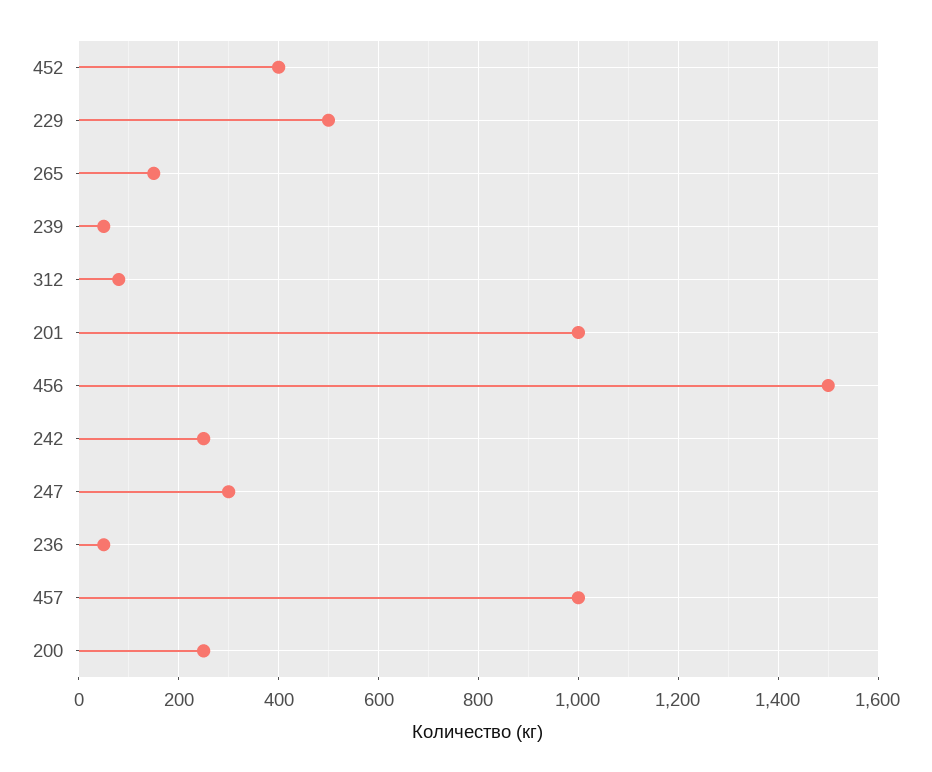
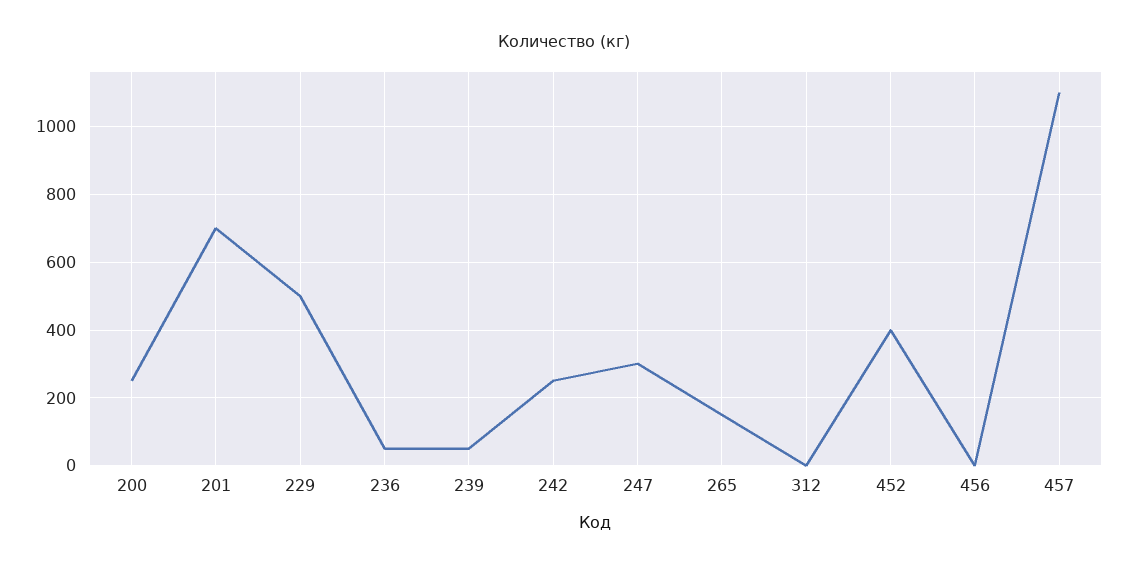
  {
    "452": 400,
    "229": 500,
    "265": 160,
    "239": 60,
-   "312": 80,
+   "312": 0,
-   "201": 1000,
+   "201": 700,
-   "456": 1500,
+   "456": 0,
    "242": 260,
    "247": 300,
    "236": 60,
-   "457": 1000,
+   "457": 1100,
    "200": 260
  }

